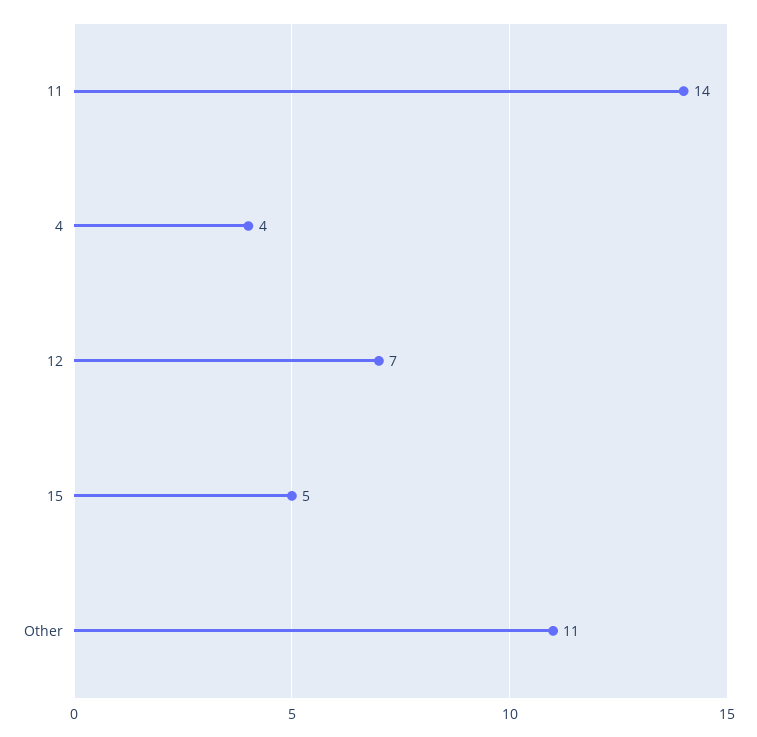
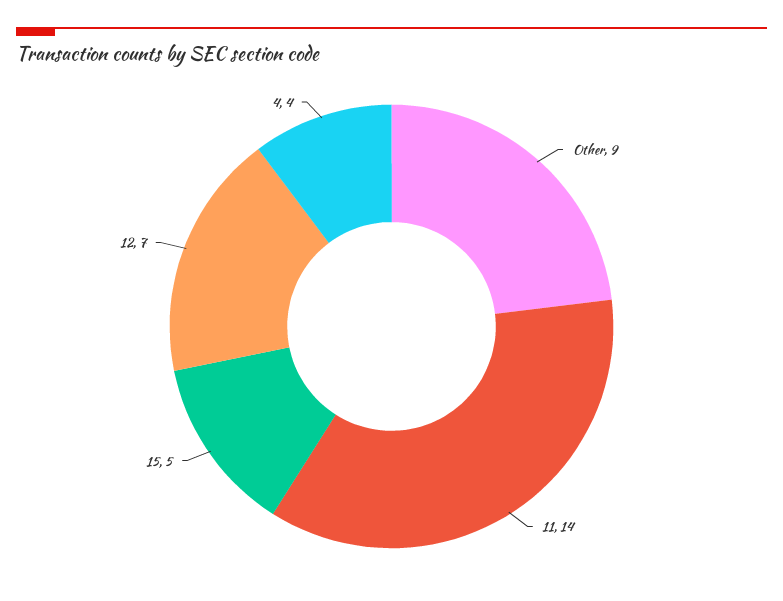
  {
    "11": 14,
    "4": 4,
    "12": 7,
    "15": 5,
-   "Other": 11
+   "Other": 9
  }

